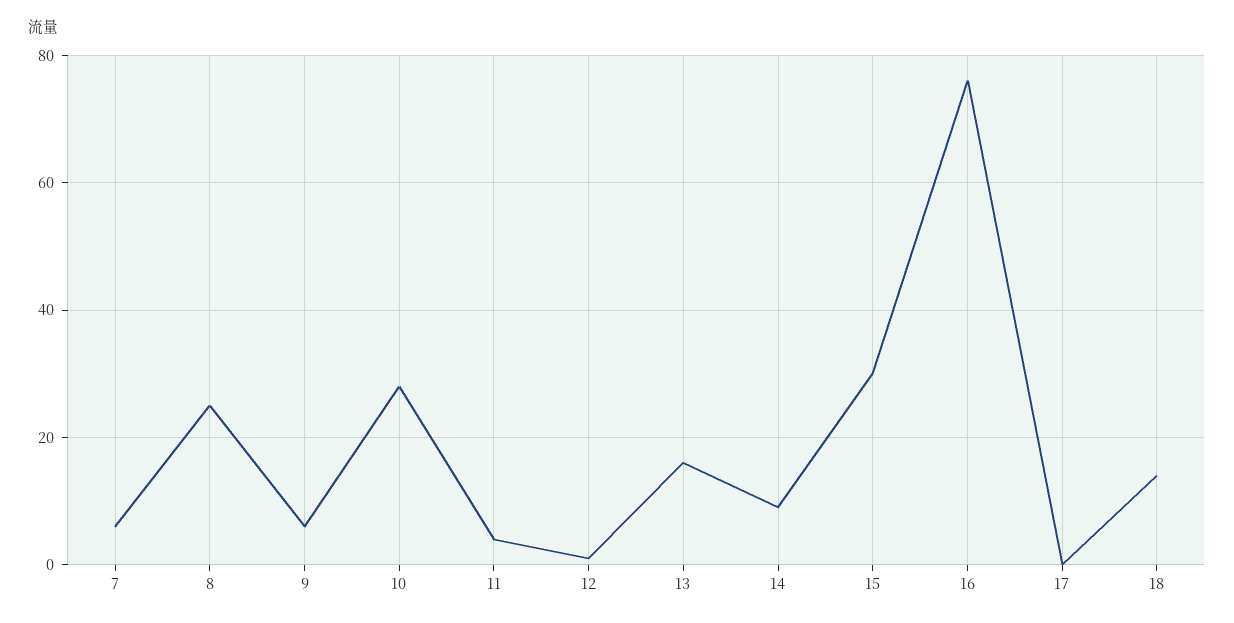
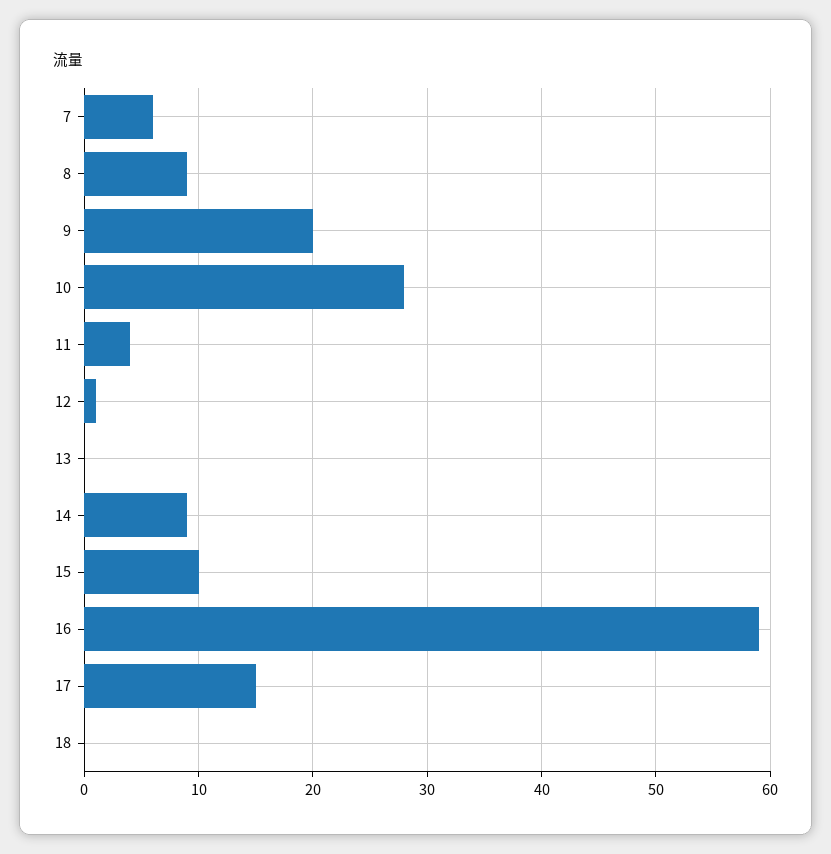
  {
    "7": 6,
-   "8": 25,
+   "8": 9,
-   "9": 5,
+   "9": 20,
    "10": 28,
    "11": 4,
    "12": 1,
-   "13": 15,
+   "13": 0,
    "14": 9,
-   "15": 30,
+   "15": 10,
-   "16": 75,
+   "16": 59,
-   "17": 0,
+   "17": 15,
-   "18": 15
+   "18": 0
  }

